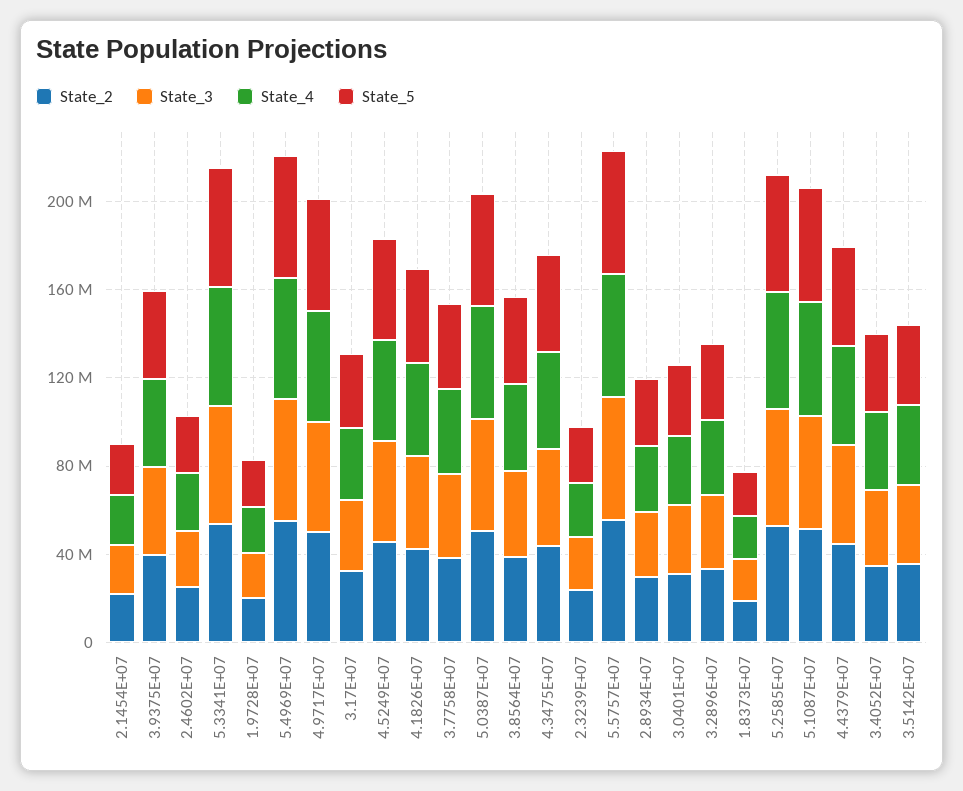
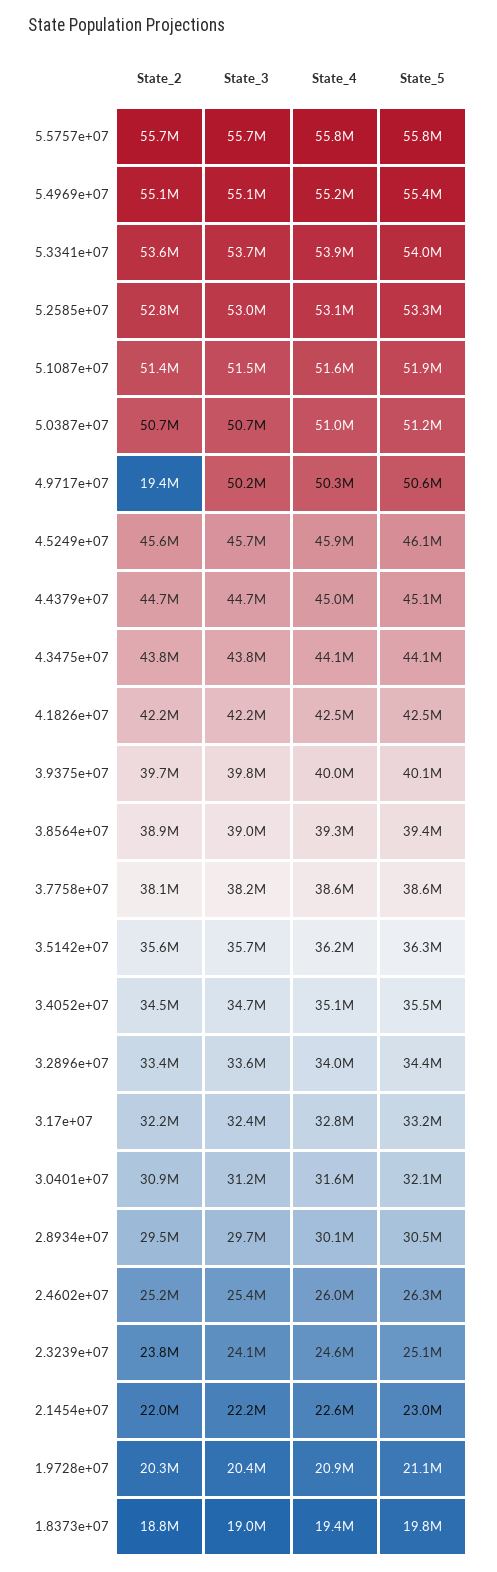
  {
    "State_2": {
      "2.1454E+07": 22000000,
      "3.9375E+07": 39700000,
      "2.4602E+07": 25200000,
      "5.3341E+07": 53600000,
      "1.9728E+07": 20300000,
      "5.4969E+07": 55100000,
-     "4.9717E+07": 50000000,
+     "4.9717E+07": 19400000,
      "3.17E+07": 32200000,
      "4.5249E+07": 45600000,
      "4.1826E+07": 42200000,
      "3.7758E+07": 38100000,
      "5.0387E+07": 50700000,
      "3.8564E+07": 38900000,
      "4.3475E+07": 43800000,
      "2.3239E+07": 23800000,
      "5.5757E+07": 55700000,
      "2.8934E+07": 29500000,
      "3.0401E+07": 30900000,
      "3.2896E+07": 33400000,
      "1.8373E+07": 18800000,
      "5.2585E+07": 52800000,
      "5.1087E+07": 51400000,
      "4.4379E+07": 44700000,
      "3.4052E+07": 34500000,
      "3.5142E+07": 35600000
    },
    "State_3": {
      "2.1454E+07": 22200000,
      "3.9375E+07": 39800000,
      "2.4602E+07": 25400000,
      "5.3341E+07": 53700000,
      "1.9728E+07": 20400000,
      "5.4969E+07": 55100000,
      "4.9717E+07": 50200000,
      "3.17E+07": 32400000,
      "4.5249E+07": 45700000,
      "4.1826E+07": 42200000,
      "3.7758E+07": 38200000,
      "5.0387E+07": 50700000,
      "3.8564E+07": 39000000,
      "4.3475E+07": 43800000,
      "2.3239E+07": 24100000,
      "5.5757E+07": 55700000,
      "2.8934E+07": 29700000,
      "3.0401E+07": 31200000,
      "3.2896E+07": 33600000,
      "1.8373E+07": 19000000,
      "5.2585E+07": 53000000,
      "5.1087E+07": 51500000,
      "4.4379E+07": 44700000,
      "3.4052E+07": 34700000,
      "3.5142E+07": 35700000
    },
    "State_4": {
      "2.1454E+07": 22600000,
      "3.9375E+07": 40000000,
      "2.4602E+07": 26000000,
      "5.3341E+07": 53900000,
      "1.9728E+07": 20900000,
      "5.4969E+07": 55200000,
      "4.9717E+07": 50300000,
      "3.17E+07": 32800000,
      "4.5249E+07": 45900000,
      "4.1826E+07": 42500000,
      "3.7758E+07": 38600000,
      "5.0387E+07": 51000000,
      "3.8564E+07": 39300000,
      "4.3475E+07": 44100000,
      "2.3239E+07": 24600000,
      "5.5757E+07": 55800000,
      "2.8934E+07": 30100000,
      "3.0401E+07": 31600000,
      "3.2896E+07": 34000000,
      "1.8373E+07": 19400000,
      "5.2585E+07": 53100000,
      "5.1087E+07": 51600000,
      "4.4379E+07": 45000000,
      "3.4052E+07": 35100000,
      "3.5142E+07": 36200000
    },
    "State_5": {
      "2.1454E+07": 23000000,
      "3.9375E+07": 40100000,
      "2.4602E+07": 26300000,
      "5.3341E+07": 54000000,
      "1.9728E+07": 21100000,
      "5.4969E+07": 55400000,
      "4.9717E+07": 50600000,
      "3.17E+07": 33200000,
      "4.5249E+07": 46100000,
      "4.1826E+07": 42500000,
      "3.7758E+07": 38600000,
      "5.0387E+07": 51200000,
      "3.8564E+07": 39400000,
      "4.3475E+07": 44100000,
      "2.3239E+07": 25100000,
      "5.5757E+07": 55800000,
      "2.8934E+07": 30500000,
      "3.0401E+07": 32100000,
      "3.2896E+07": 34400000,
      "1.8373E+07": 19800000,
      "5.2585E+07": 53300000,
      "5.1087E+07": 51900000,
      "4.4379E+07": 45100000,
      "3.4052E+07": 35500000,
      "3.5142E+07": 36300000
    }
  }

